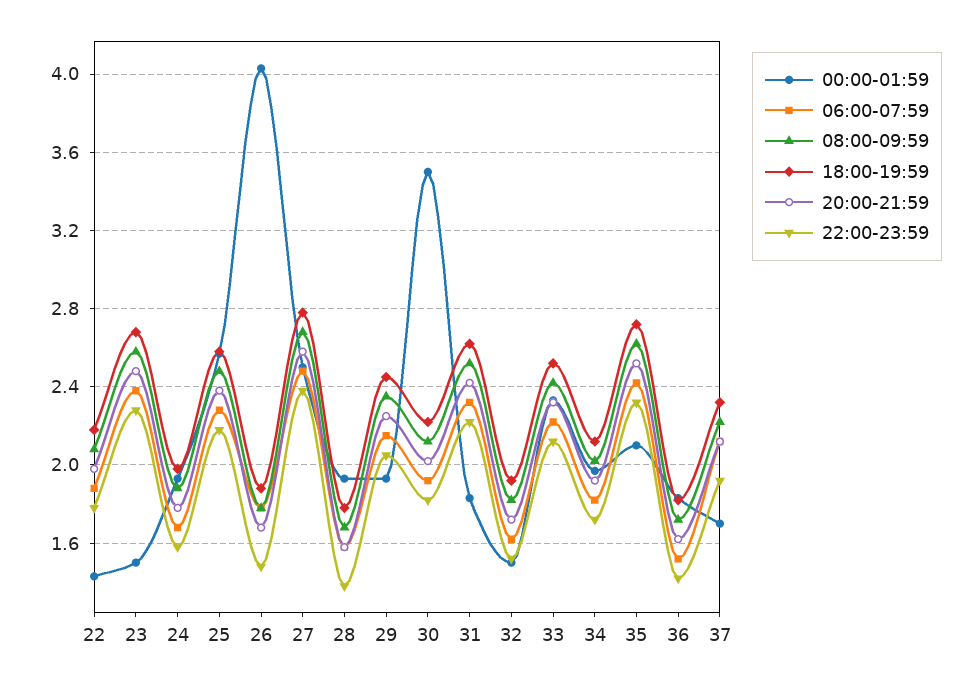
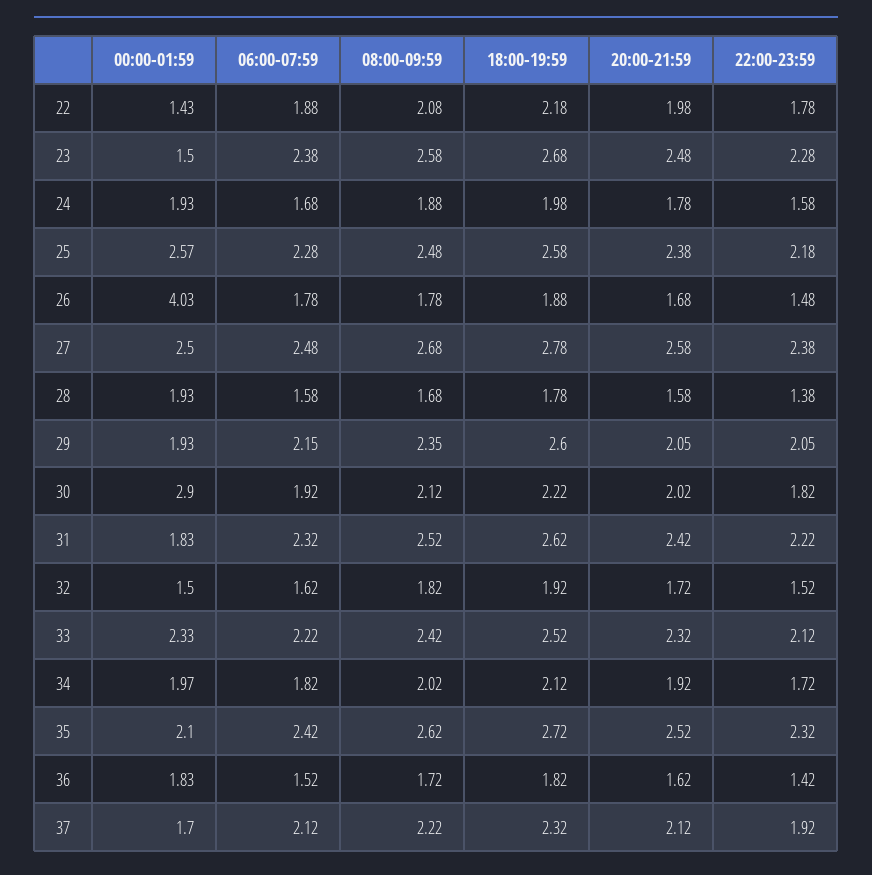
  {
    "00:00-01:59": {
      "22": 1.43,
      "23": 1.5,
      "24": 1.93,
      "25": 2.57,
      "26": 4.03,
      "27": 2.5,
      "28": 1.93,
      "29": 1.93,
-     "30": 3.5,
+     "30": 2.9,
      "31": 1.83,
      "32": 1.5,
      "33": 2.33,
      "34": 1.97,
      "35": 2.1,
      "36": 1.83,
      "37": 1.7
    },
    "06:00-07:59": {
      "22": 1.88,
      "23": 2.38,
      "24": 1.68,
      "25": 2.28,
      "26": 1.78,
      "27": 2.48,
      "28": 1.58,
      "29": 2.15,
      "30": 1.92,
      "31": 2.32,
      "32": 1.62,
      "33": 2.22,
      "34": 1.82,
      "35": 2.42,
      "36": 1.52,
      "37": 2.12
    },
    "08:00-09:59": {
      "22": 2.08,
      "23": 2.58,
      "24": 1.88,
      "25": 2.48,
      "26": 1.78,
      "27": 2.68,
      "28": 1.68,
      "29": 2.35,
      "30": 2.12,
      "31": 2.52,
      "32": 1.82,
      "33": 2.42,
      "34": 2.02,
      "35": 2.62,
      "36": 1.72,
      "37": 2.22
    },
    "18:00-19:59": {
      "22": 2.18,
      "23": 2.68,
      "24": 1.98,
      "25": 2.58,
      "26": 1.88,
      "27": 2.78,
      "28": 1.78,
-     "29": 2.45,
+     "29": 2.6,
      "30": 2.22,
      "31": 2.62,
      "32": 1.92,
      "33": 2.52,
      "34": 2.12,
      "35": 2.72,
      "36": 1.82,
      "37": 2.32
    },
    "20:00-21:59": {
      "22": 1.98,
      "23": 2.48,
      "24": 1.78,
      "25": 2.38,
      "26": 1.68,
      "27": 2.58,
      "28": 1.58,
-     "29": 2.25,
+     "29": 2.05,
      "30": 2.02,
      "31": 2.42,
      "32": 1.72,
      "33": 2.32,
      "34": 1.92,
      "35": 2.52,
      "36": 1.62,
      "37": 2.12
    },
    "22:00-23:59": {
      "22": 1.78,
      "23": 2.28,
      "24": 1.58,
      "25": 2.18,
      "26": 1.48,
      "27": 2.38,
      "28": 1.38,
      "29": 2.05,
      "30": 1.82,
      "31": 2.22,
      "32": 1.52,
      "33": 2.12,
      "34": 1.72,
      "35": 2.32,
      "36": 1.42,
      "37": 1.92
    }
  }

